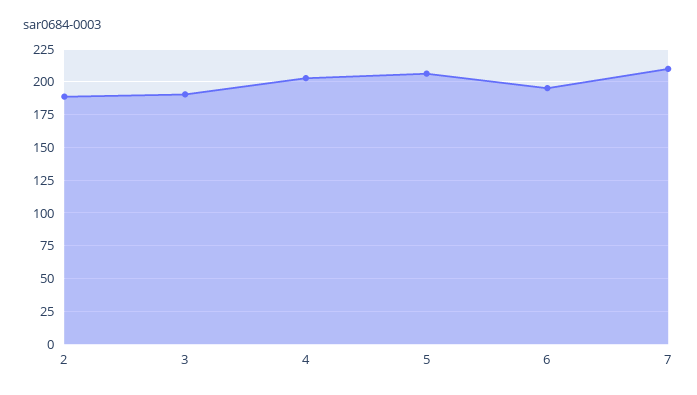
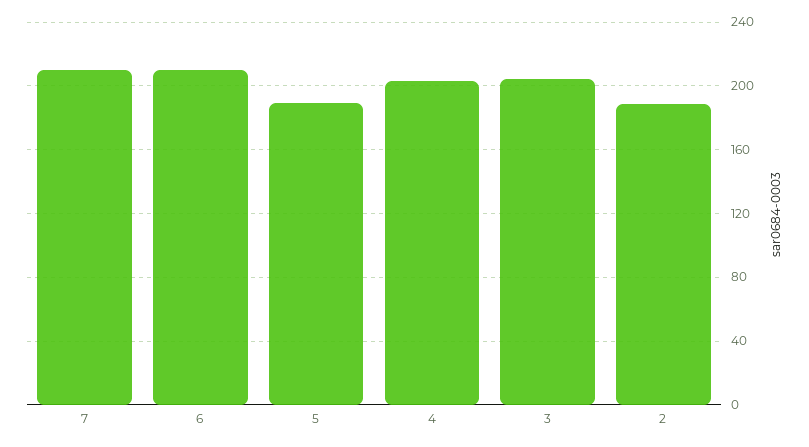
  {
    "2": 190,
-   "3": 190,
+   "3": 205,
    "4": 205,
-   "5": 205,
+   "5": 190,
-   "6": 195,
+   "6": 210,
    "7": 210
  }

